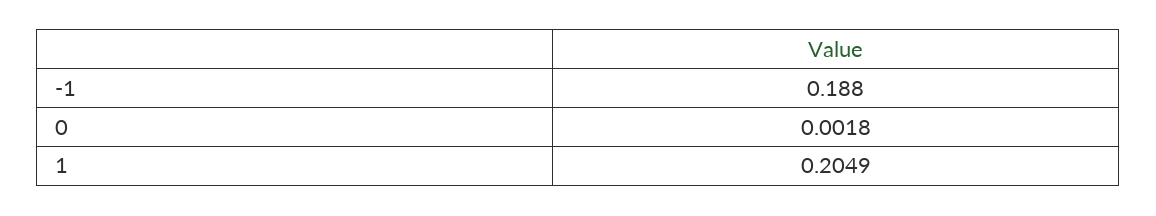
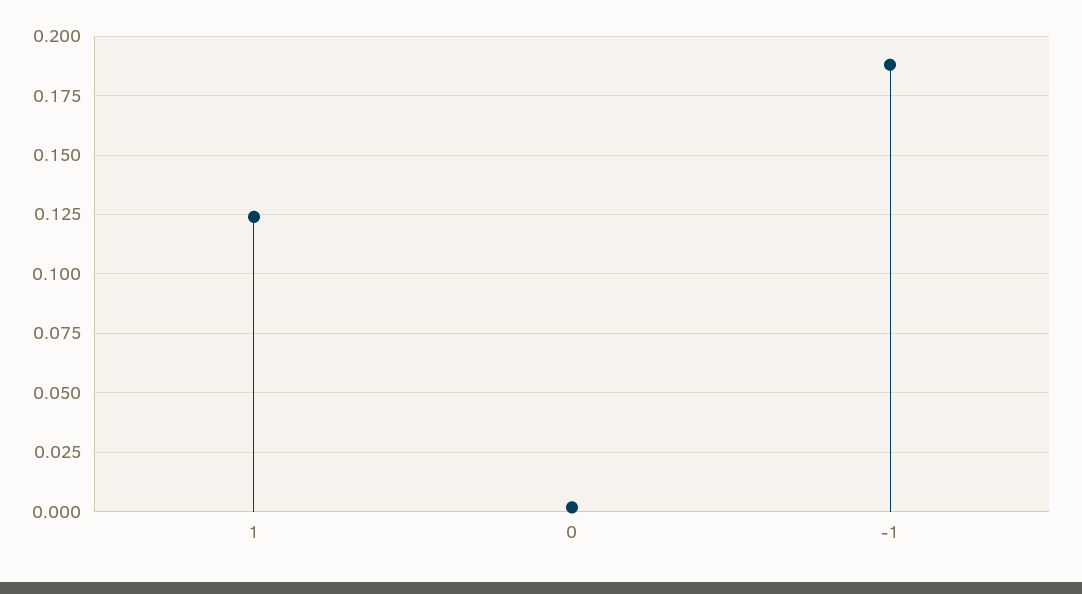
  {
    "-1": 0.188,
    "0": 0.0018,
-   "1": 0.2049
+   "1": 0.125
  }

